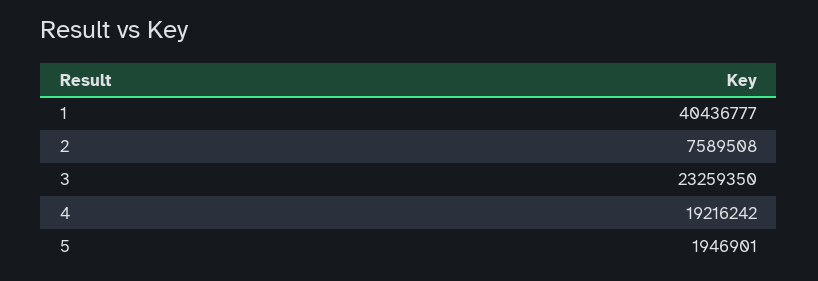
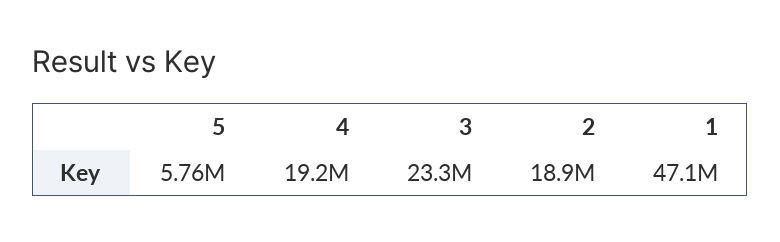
  {
-   "1": 40436777,
+   "1": 47100000,
-   "2": 7589508,
+   "2": 18900000,
    "3": 23259350,
    "4": 19216242,
-   "5": 1946901
+   "5": 5760000
  }

